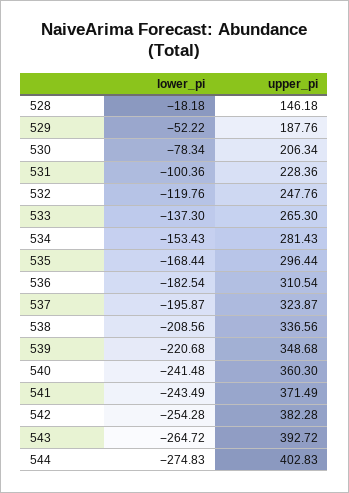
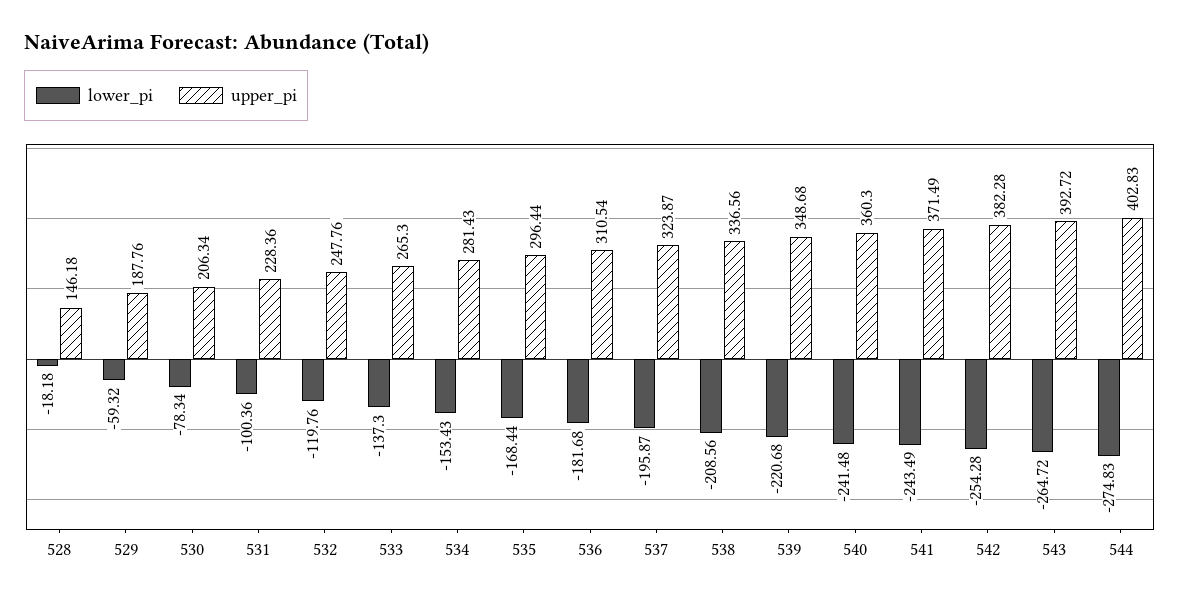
  {
    "lower_pi": {
      "528": -18.18,
-     "529": -52.22,
+     "529": -59.32,
      "530": -78.34,
      "531": -100.36,
      "532": -119.76,
      "533": -137.3,
      "534": -153.43,
      "535": -168.44,
-     "536": -182.54,
+     "536": -181.68,
      "537": -195.87,
      "538": -208.56,
      "539": -220.68,
      "540": -241.48,
      "541": -243.49,
      "542": -254.28,
      "543": -264.72,
      "544": -274.83
    },
    "upper_pi": {
      "528": 146.18,
      "529": 187.76,
      "530": 206.34,
      "531": 228.36,
      "532": 247.76,
      "533": 265.3,
      "534": 281.43,
      "535": 296.44,
      "536": 310.54,
      "537": 323.87,
      "538": 336.56,
      "539": 348.68,
      "540": 360.3,
      "541": 371.49,
      "542": 382.28,
      "543": 392.72,
      "544": 402.83
    }
  }

